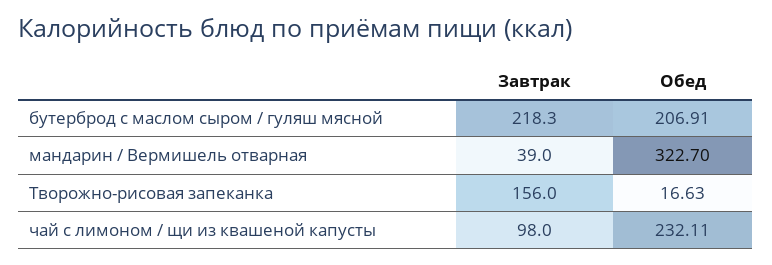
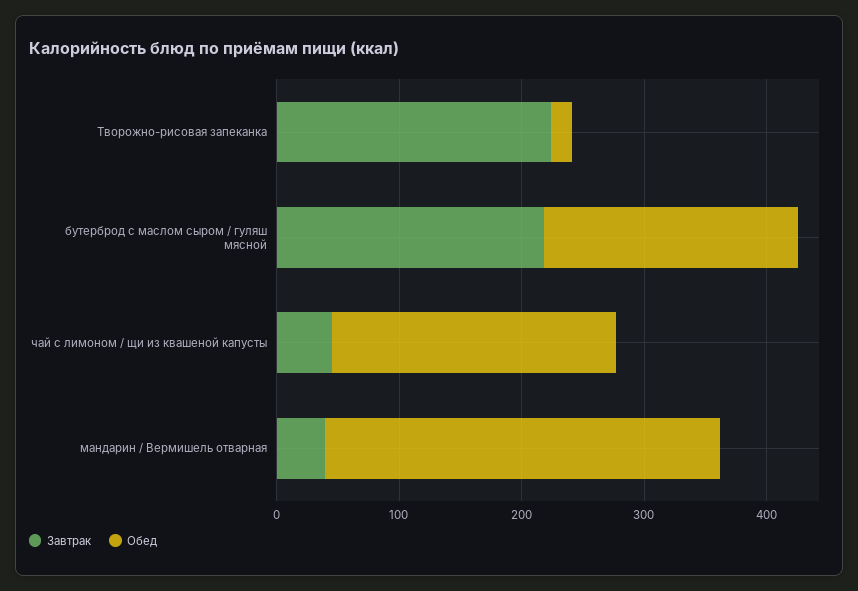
  {
    "Завтрак": {
      "бутерброд с маслом сыром / гуляш мясной": 218.3,
      "мандарин / Вермишель отварная": 39,
-     "Творожно-рисовая запеканка": 156,
+     "Творожно-рисовая запеканка": 220,
-     "чай с лимоном / щи из квашеной капусты": 98
+     "чай с лимоном / щи из квашеной капусты": 40
    },
    "Обед": {
      "бутерброд с маслом сыром / гуляш мясной": 206.91,
      "мандарин / Вермишель отварная": 322.7,
      "Творожно-рисовая запеканка": 16.63,
      "чай с лимоном / щи из квашеной капусты": 232.11
    }
  }

